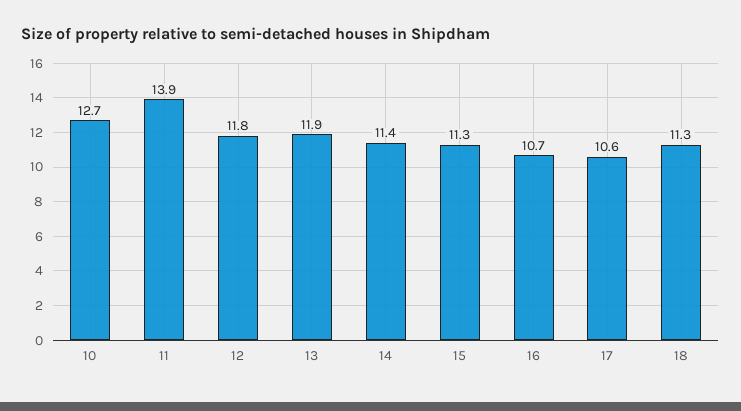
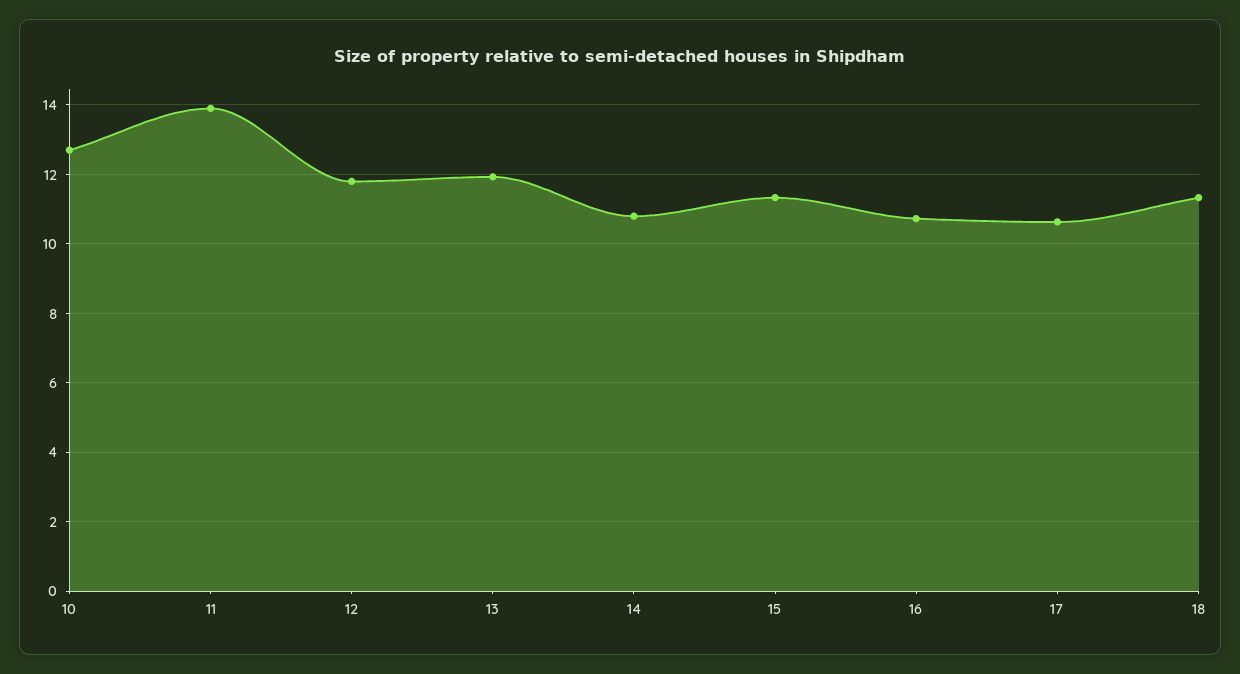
  {
    "10": 12.7,
    "11": 13.9,
    "12": 11.8,
    "13": 11.9,
-   "14": 11.4,
+   "14": 10.8,
    "15": 11.3,
    "16": 10.7,
    "17": 10.6,
    "18": 11.3
  }

